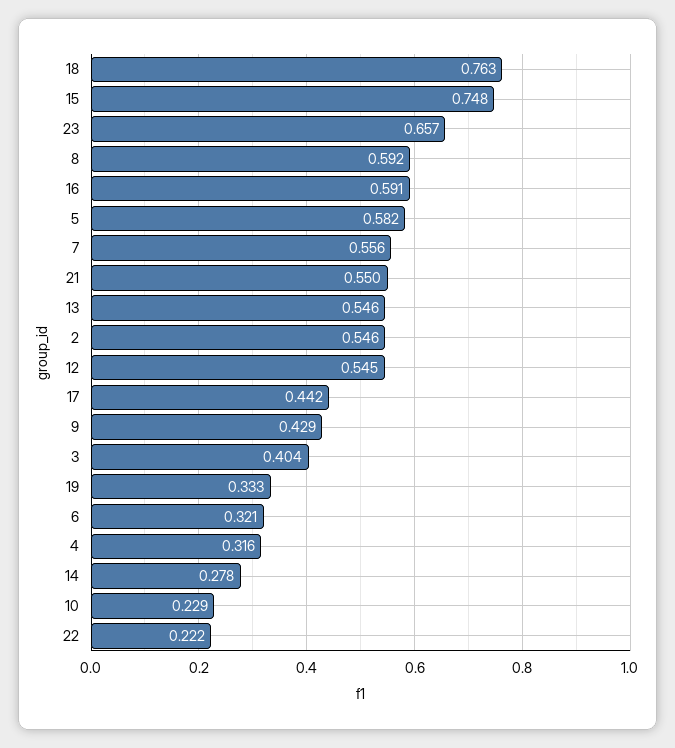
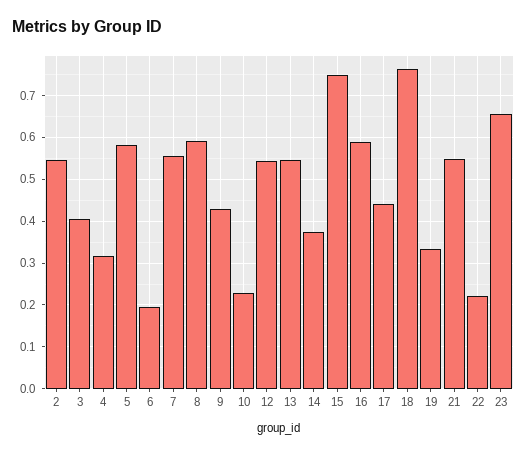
  {
    "18": 0.763,
    "15": 0.748,
    "23": 0.657,
    "8": 0.592,
    "16": 0.591,
    "5": 0.582,
    "7": 0.556,
    "21": 0.55,
    "13": 0.546,
    "2": 0.546,
    "12": 0.545,
    "17": 0.442,
    "9": 0.429,
    "3": 0.404,
    "19": 0.333,
-   "6": 0.321,
+   "6": 0.2,
    "4": 0.316,
-   "14": 0.278,
+   "14": 0.38,
    "10": 0.229,
    "22": 0.222
  }

